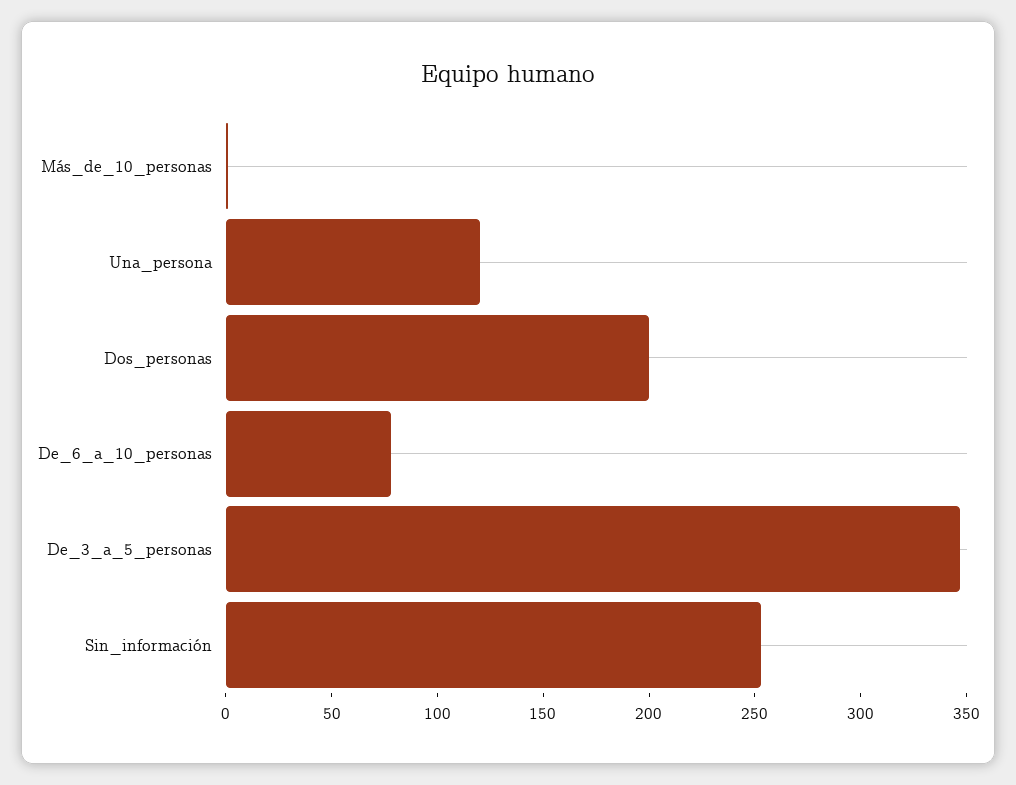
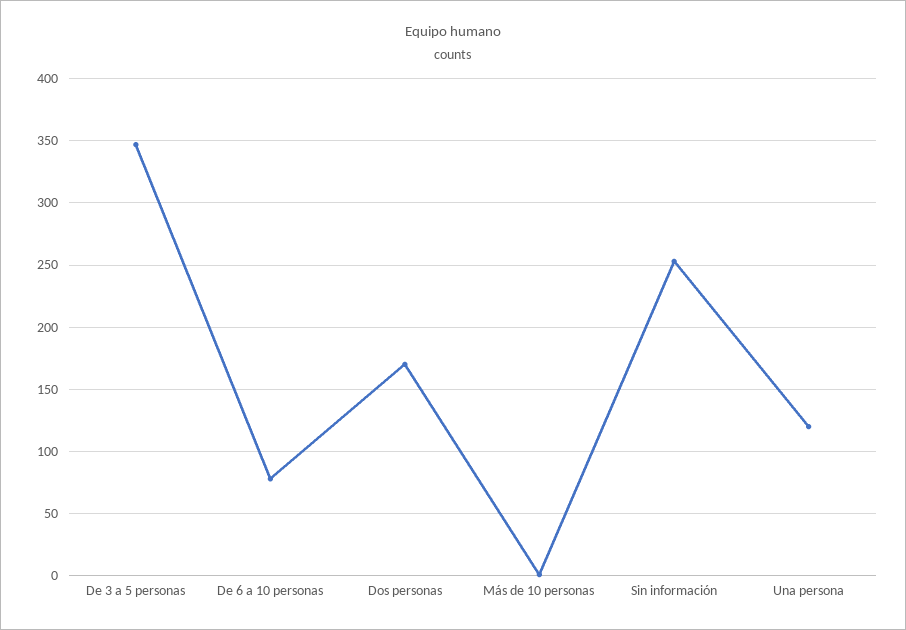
  {
    "Más_de_10_personas": 0,
    "Una_persona": 120,
-   "Dos_personas": 200,
+   "Dos_personas": 170,
    "De_6_a_10_personas": 80,
    "De_3_a_5_personas": 345,
    "Sin_información": 255
  }

